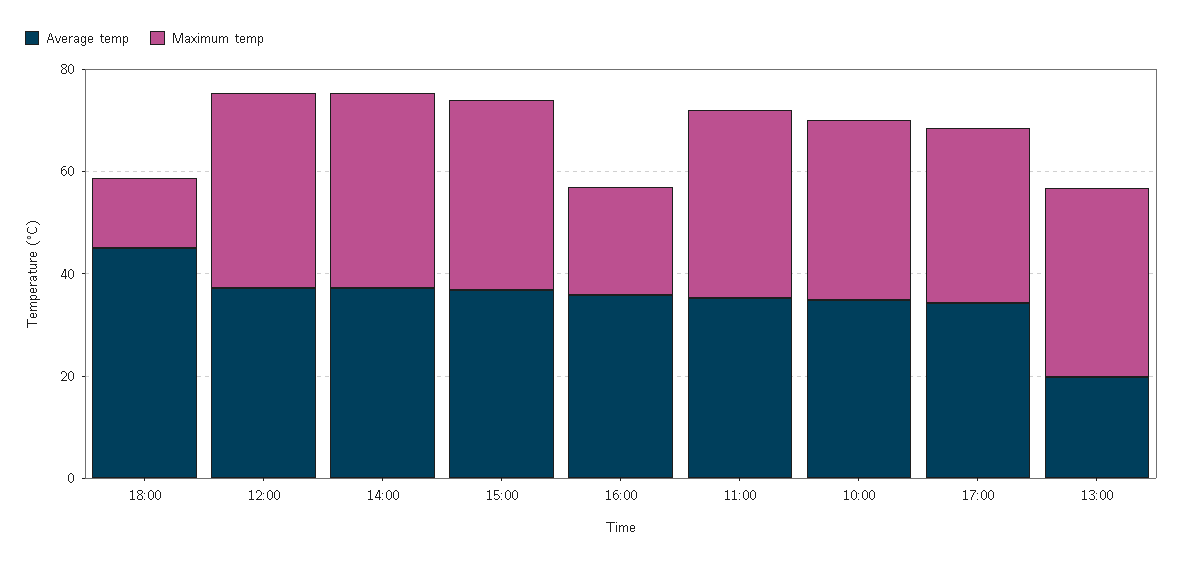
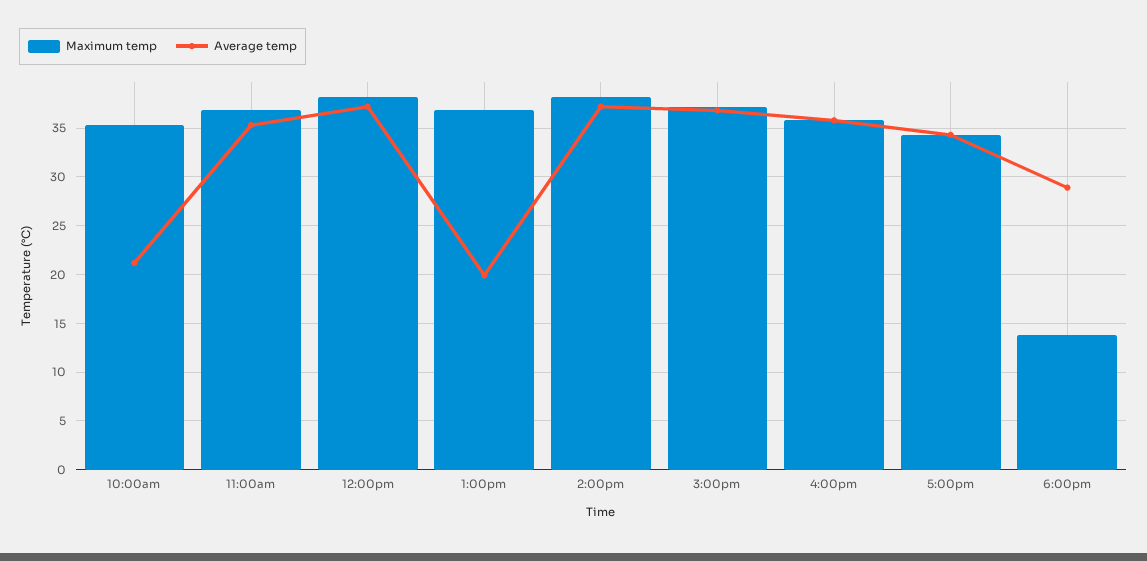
  {
    "Average temp": {
-     "18:00": 45,
+     "18:00": 29,
      "12:00": 37,
      "14:00": 37,
      "15:00": 37,
      "16:00": 36,
      "11:00": 35,
-     "10:00": 35,
+     "10:00": 21,
      "17:00": 34,
      "13:00": 20
    },
    "Maximum temp": {
      "18:00": 14,
      "12:00": 38,
      "14:00": 38,
      "15:00": 37,
-     "16:00": 20,
+     "16:00": 36,
      "11:00": 37,
      "10:00": 35,
      "17:00": 34,
      "13:00": 37
    }
  }

